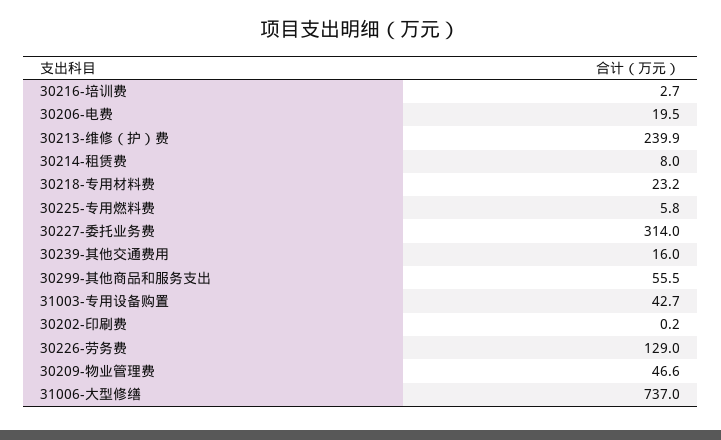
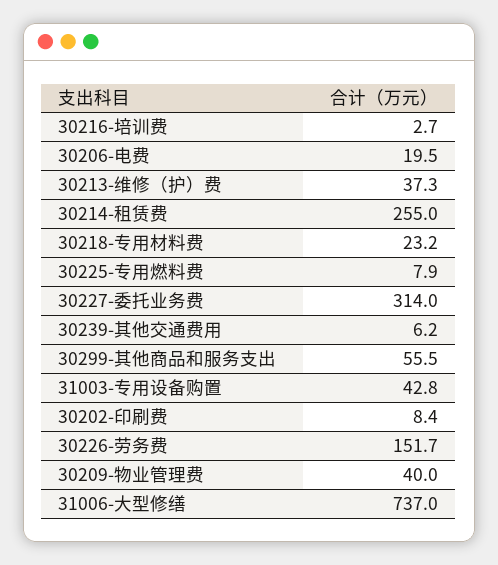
  {
    "30216-培训费": 2.7,
    "30206-电费": 19.5,
-   "30213-维修（护）费": 239.9,
+   "30213-维修（护）费": 37.3,
-   "30214-租赁费": 8,
+   "30214-租赁费": 255,
    "30218-专用材料费": 23.2,
-   "30225-专用燃料费": 5.8,
+   "30225-专用燃料费": 7.9,
    "30227-委托业务费": 314,
-   "30239-其他交通费用": 16,
+   "30239-其他交通费用": 6.2,
    "30299-其他商品和服务支出": 55.5,
-   "31003-专用设备购置": 42.7,
+   "31003-专用设备购置": 42.8,
-   "30202-印刷费": 0.2,
+   "30202-印刷费": 8.4,
-   "30226-劳务费": 129,
+   "30226-劳务费": 151.7,
-   "30209-物业管理费": 46.6,
+   "30209-物业管理费": 40,
    "31006-大型修缮": 737
  }

